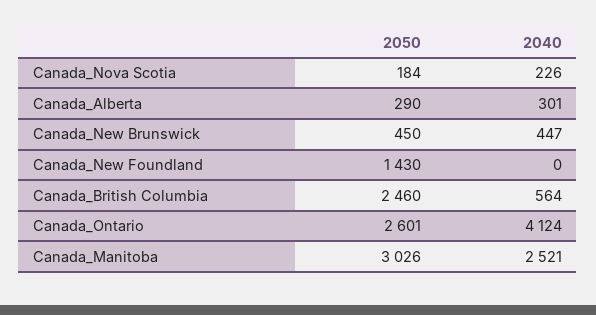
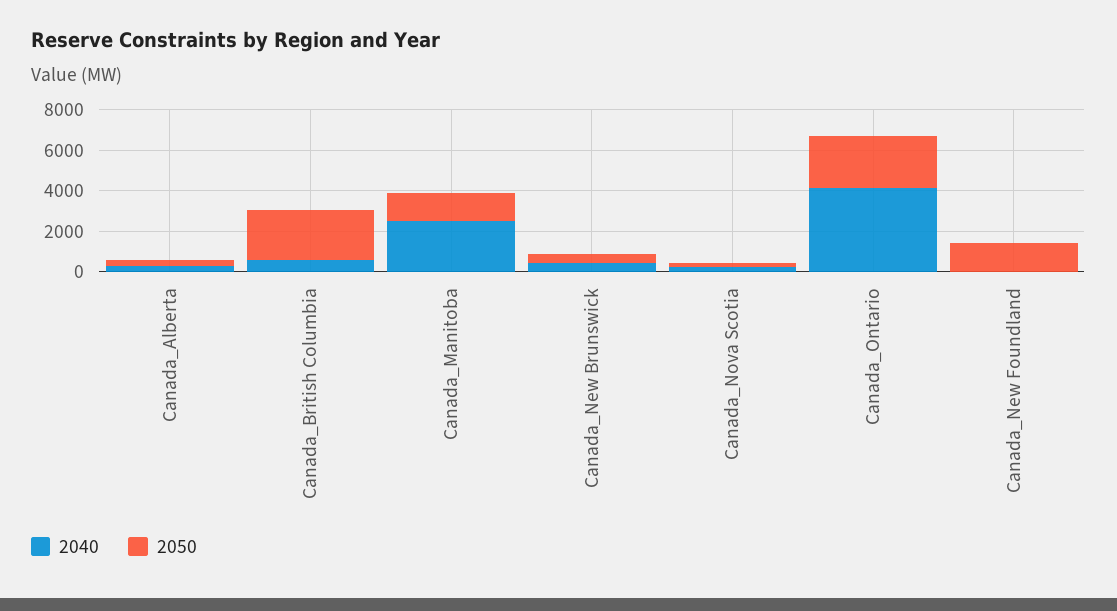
  {
    "2050": {
      "Canada_Nova Scotia": 184,
      "Canada_Alberta": 290,
      "Canada_New Brunswick": 450,
      "Canada_New Foundland": 1430,
      "Canada_British Columbia": 2460,
      "Canada_Ontario": 2601,
-     "Canada_Manitoba": 3026
+     "Canada_Manitoba": 1500
    },
    "2040": {
      "Canada_Nova Scotia": 226,
      "Canada_Alberta": 301,
      "Canada_New Brunswick": 447,
      "Canada_New Foundland": 0,
      "Canada_British Columbia": 564,
      "Canada_Ontario": 4124,
      "Canada_Manitoba": 2521
    }
  }

